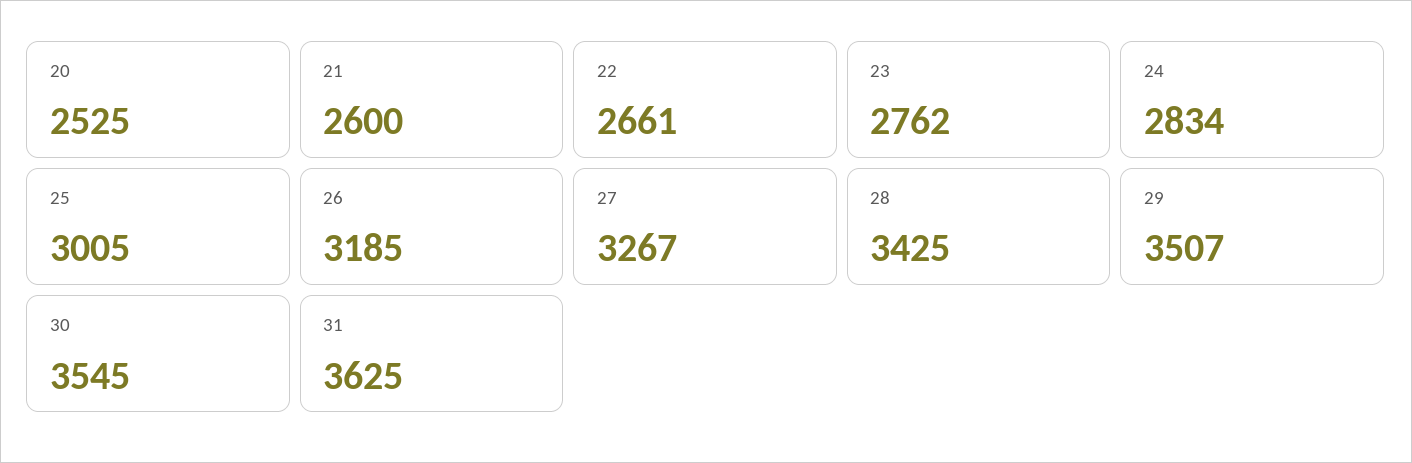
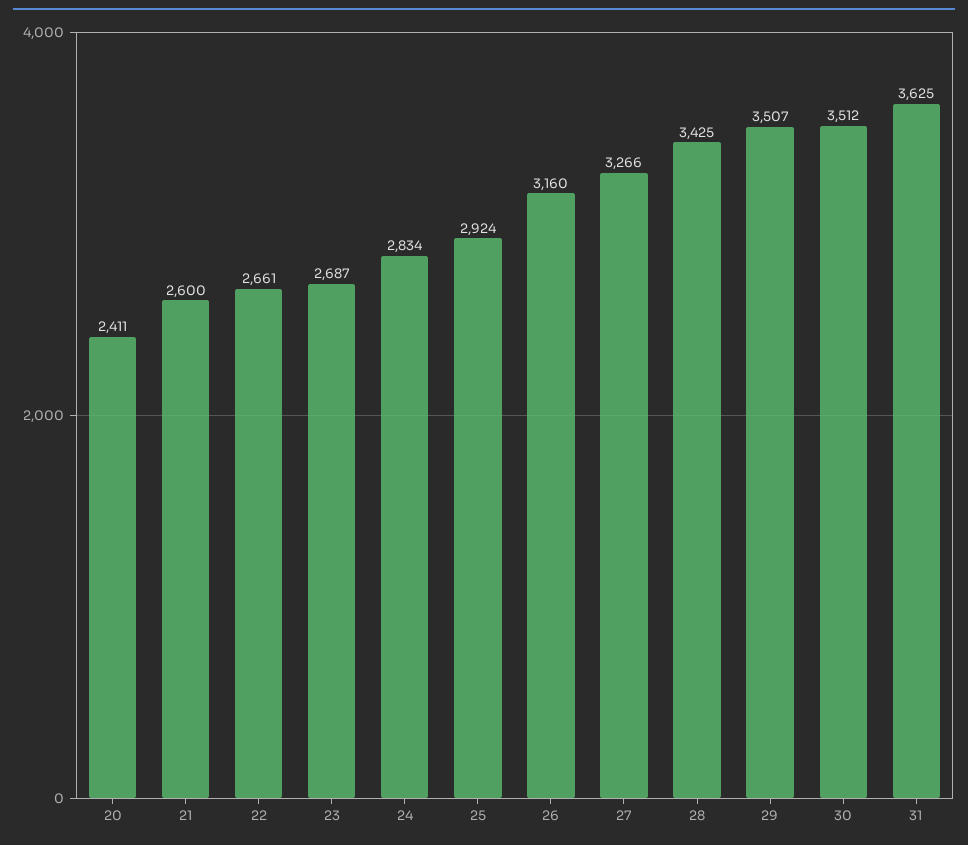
  {
-   "20": 2525,
+   "20": 2411,
    "21": 2600,
    "22": 2661,
-   "23": 2762,
+   "23": 2687,
    "24": 2834,
-   "25": 3005,
+   "25": 2924,
-   "26": 3185,
+   "26": 3160,
-   "27": 3267,
+   "27": 3266,
    "28": 3425,
    "29": 3507,
-   "30": 3545,
+   "30": 3512,
    "31": 3625
  }

